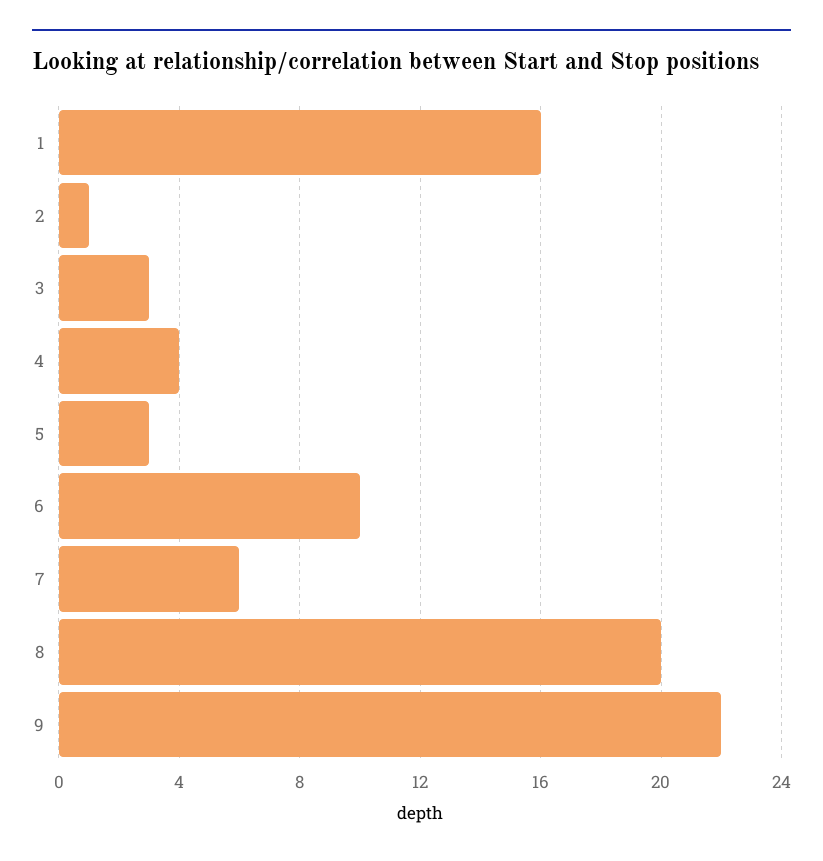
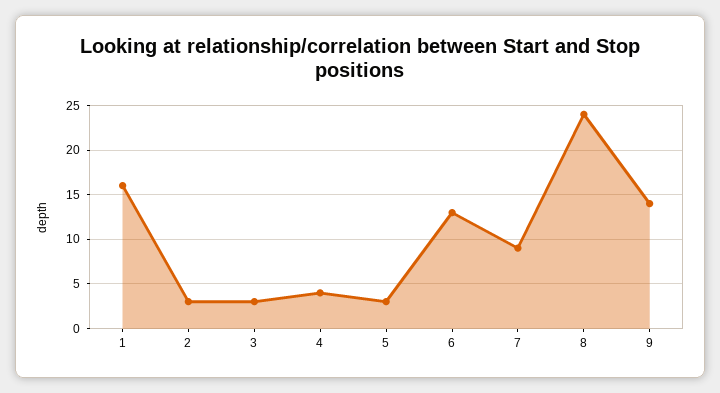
  {
    "1": 16,
-   "2": 1,
+   "2": 3,
    "3": 3,
    "4": 4,
    "5": 3,
-   "6": 10,
+   "6": 13,
-   "7": 6,
+   "7": 9,
-   "8": 20,
+   "8": 24,
-   "9": 22
+   "9": 14
  }

